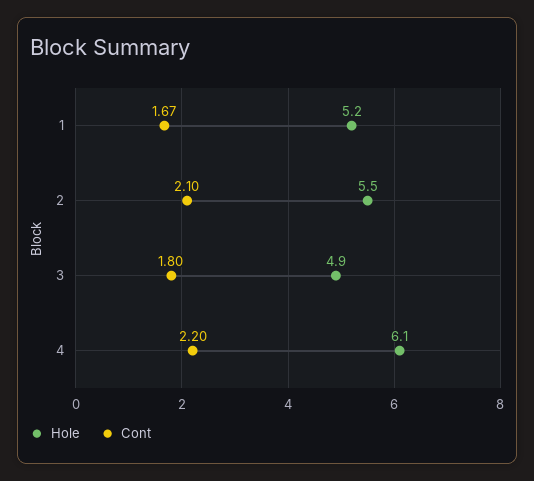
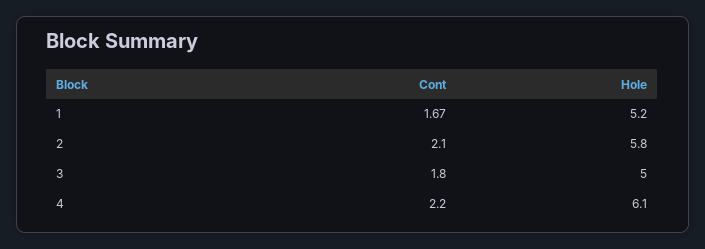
  {
    "Hole": {
      "1": 5.2,
-     "2": 5.5,
+     "2": 5.8,
-     "3": 4.9,
+     "3": 5,
      "4": 6.1
    },
    "Cont": {
      "1": 1.67,
      "2": 2.1,
      "3": 1.8,
      "4": 2.2
    }
  }

